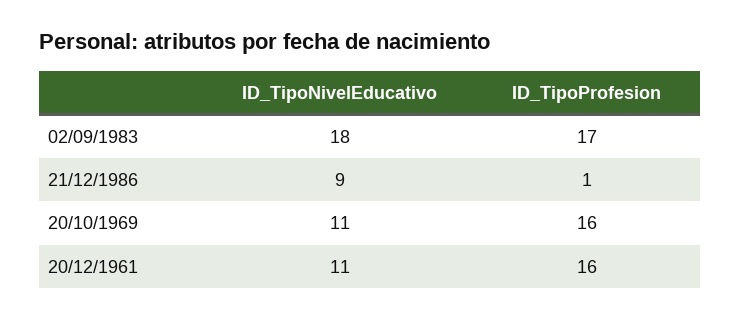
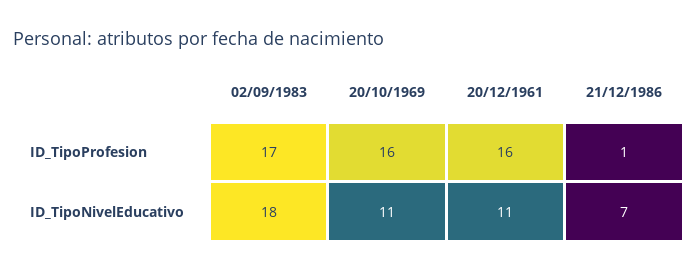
  {
    "ID_TipoNivelEducativo": {
      "02/09/1983": 18,
-     "21/12/1986": 9,
+     "21/12/1986": 7,
      "20/10/1969": 11,
      "20/12/1961": 11
    },
    "ID_TipoProfesion": {
      "02/09/1983": 17,
      "21/12/1986": 1,
      "20/10/1969": 16,
      "20/12/1961": 16
    }
  }

